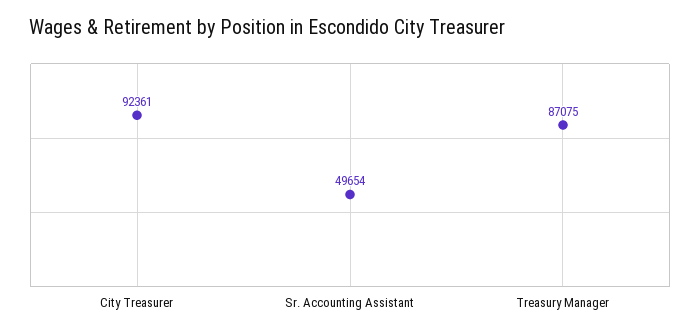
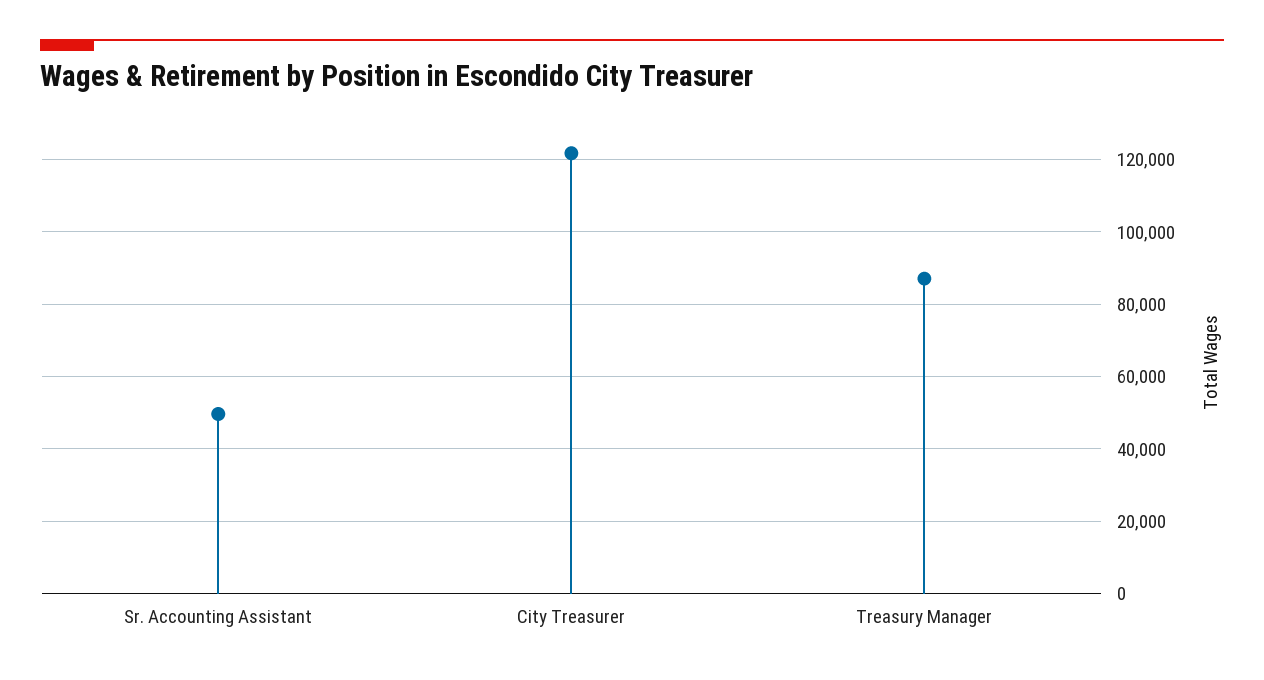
  {
-   "City Treasurer": 92361,
+   "City Treasurer": 122000,
    "Sr. Accounting Assistant": 49654,
    "Treasury Manager": 87075
  }

